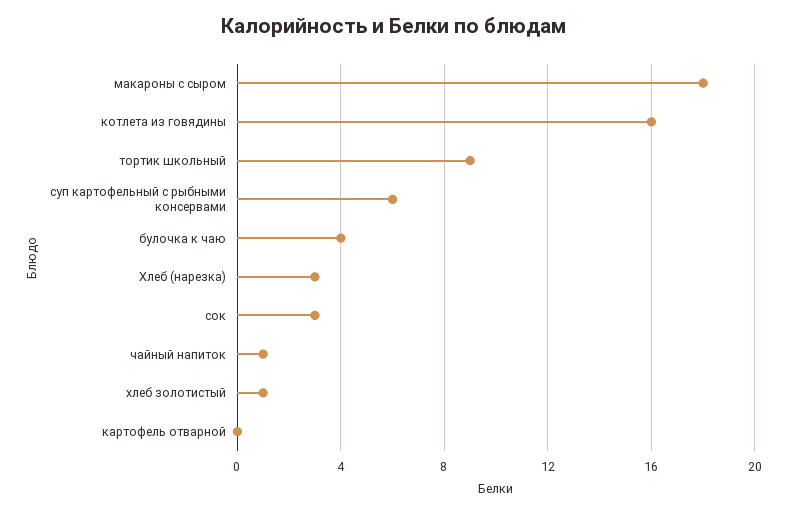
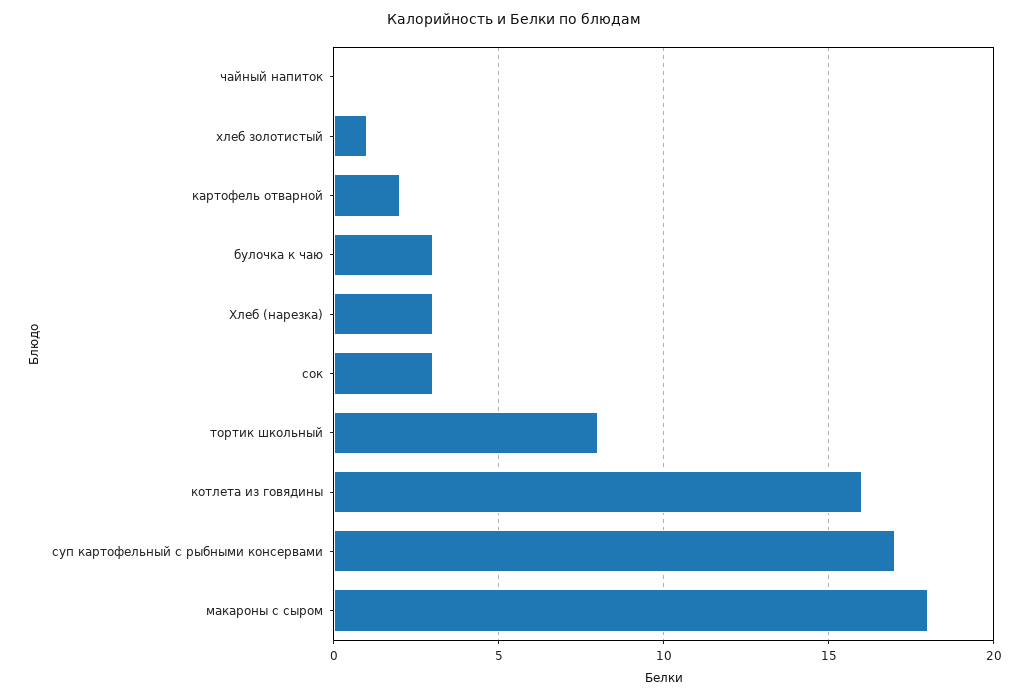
  {
    "макароны с сыром": 18,
    "котлета из говядины": 16,
-   "тортик школьный": 9,
+   "тортик школьный": 8,
-   "суп картофельный с рыбными консервами": 6,
+   "суп картофельный с рыбными консервами": 17,
-   "булочка к чаю": 4,
+   "булочка к чаю": 3,
    "Хлеб (нарезка)": 3,
    "сок": 3,
-   "чайный напиток": 1,
+   "чайный напиток": 0,
    "хлеб золотистый": 1,
-   "картофель отварной": 0
+   "картофель отварной": 2
  }

